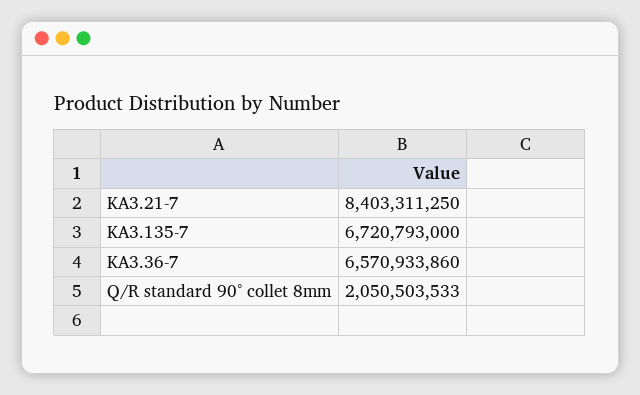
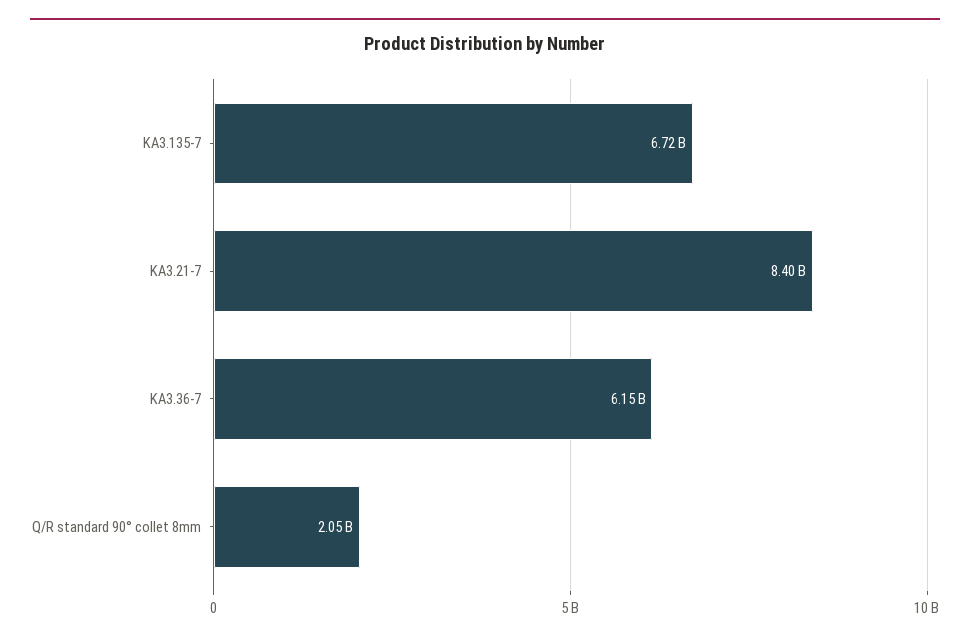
  {
    "KA3.21-7": 8403311250,
    "KA3.135-7": 6720793000,
-   "KA3.36-7": 6570933860,
+   "KA3.36-7": 6150000000,
    "Q/R standard 90° collet 8mm": 2050503533
  }

